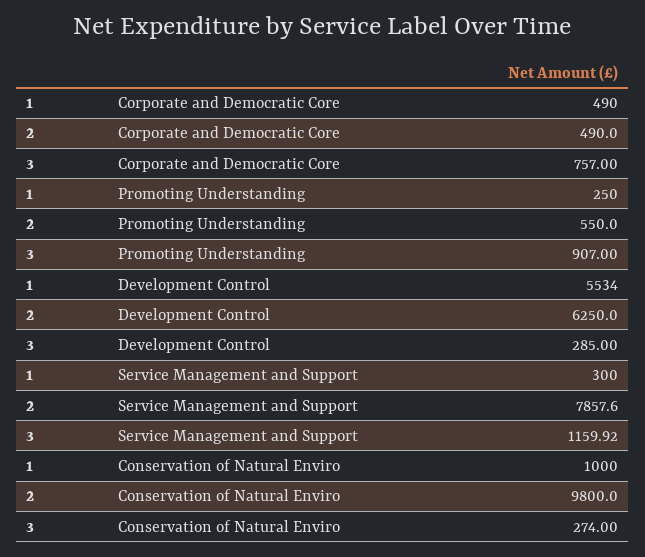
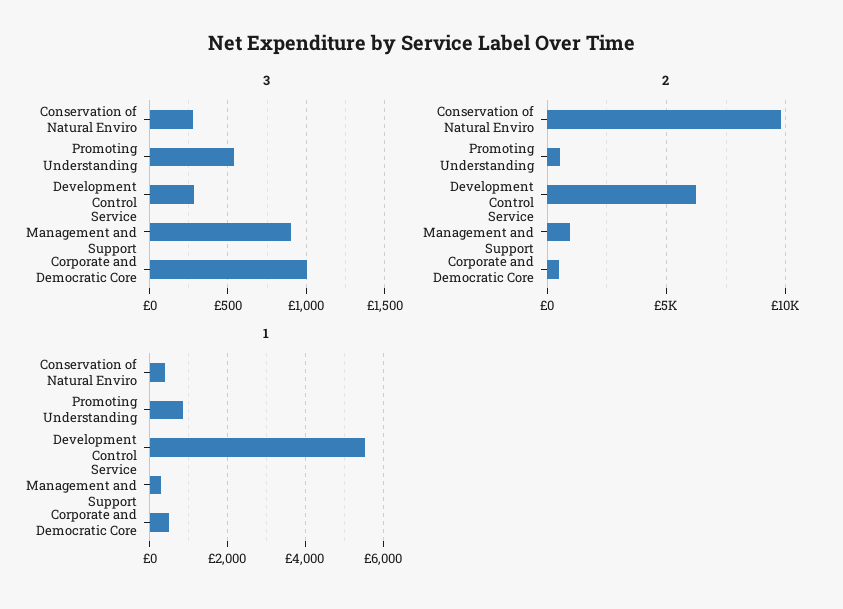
  {
    "1": {
      "Corporate and Democratic Core": 490,
-     "Promoting Understanding": 250,
+     "Promoting Understanding": 800,
      "Development Control": 5534,
      "Service Management and Support": 300,
-     "Conservation of Natural Enviro": 1000
+     "Conservation of Natural Enviro": 400
    },
    "2": {
      "Corporate and Democratic Core": 490,
      "Promoting Understanding": 550,
      "Development Control": 6250,
-     "Service Management and Support": 7857.6,
+     "Service Management and Support": 1000,
      "Conservation of Natural Enviro": 9800
    },
    "3": {
-     "Corporate and Democratic Core": 757,
+     "Corporate and Democratic Core": 1000,
-     "Promoting Understanding": 907,
+     "Promoting Understanding": 550,
      "Development Control": 285,
-     "Service Management and Support": 1159.92,
+     "Service Management and Support": 900,
      "Conservation of Natural Enviro": 274
    }
  }

